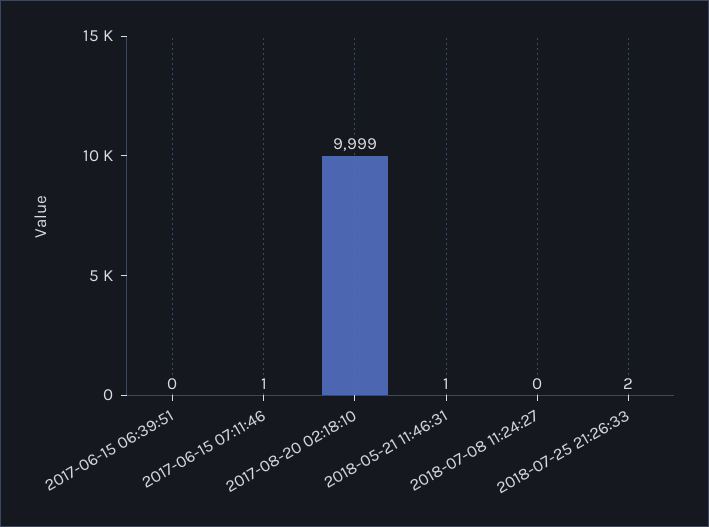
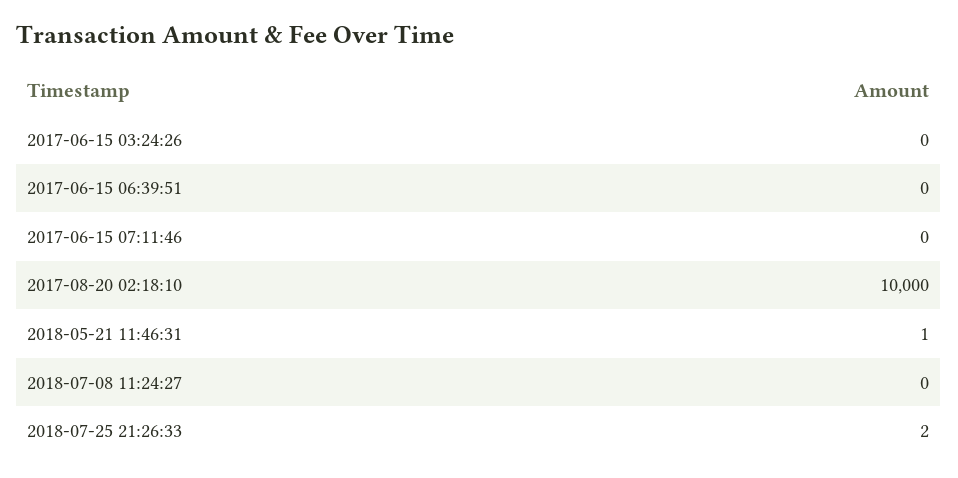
  {
    "2017-06-15 06:39:51": 0,
-   "2017-06-15 07:11:46": 1,
+   "2017-06-15 07:11:46": 0,
-   "2017-08-20 02:18:10": 9999,
+   "2017-08-20 02:18:10": 10000,
    "2018-05-21 11:46:31": 1,
    "2018-07-08 11:24:27": 0,
-   "2018-07-25 21:26:33": 2
+   "2018-07-25 21:26:33": 2,
+   "2017-06-15 03:24:26": 0
  }

